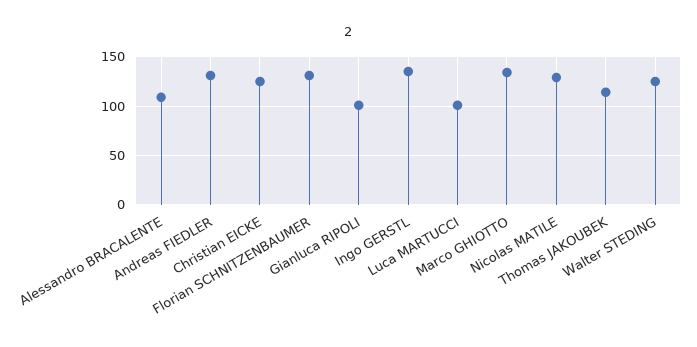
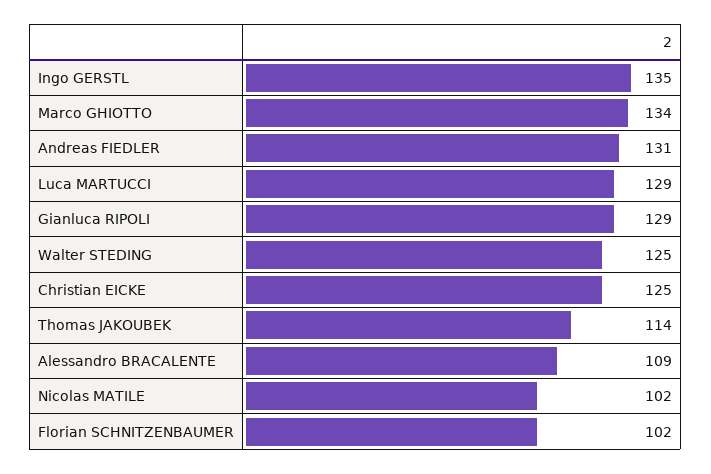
  {
    "Alessandro BRACALENTE": 109,
    "Andreas FIEDLER": 131,
    "Christian EICKE": 125,
-   "Florian SCHNITZENBAUMER": 130,
+   "Florian SCHNITZENBAUMER": 102,
-   "Gianluca RIPOLI": 100,
+   "Gianluca RIPOLI": 129,
    "Ingo GERSTL": 135,
-   "Luca MARTUCCI": 100,
+   "Luca MARTUCCI": 129,
    "Marco GHIOTTO": 134,
-   "Nicolas MATILE": 130,
+   "Nicolas MATILE": 102,
    "Thomas JAKOUBEK": 114,
    "Walter STEDING": 125
  }

